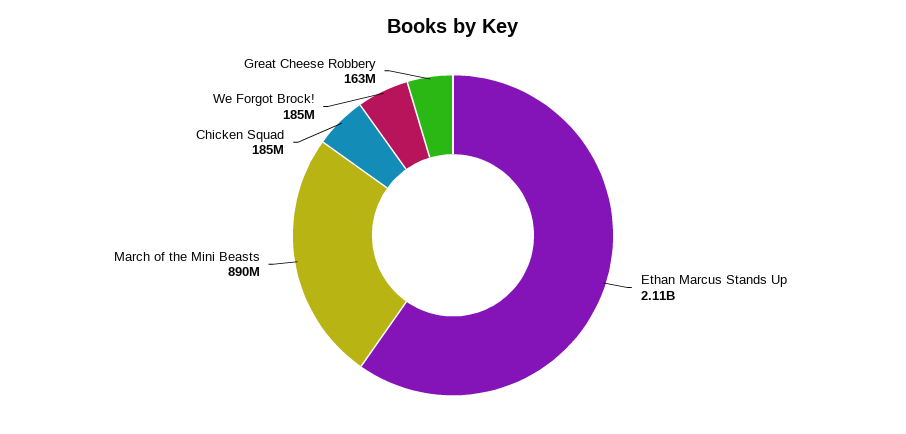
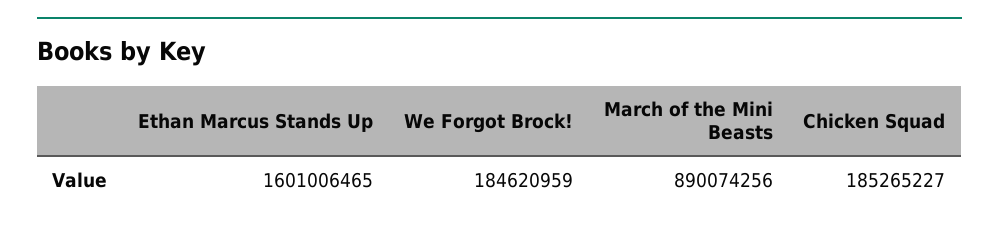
  {
-   "Ethan Marcus Stands Up": 2110000000,
+   "Ethan Marcus Stands Up": 1601006465,
    "March of the Mini Beasts": 890074256,
    "Chicken Squad": 185265227,
-   "We Forgot Brock!": 184620959,
+   "We Forgot Brock!": 184620959
-   "Great Cheese Robbery": 163000000
  }

